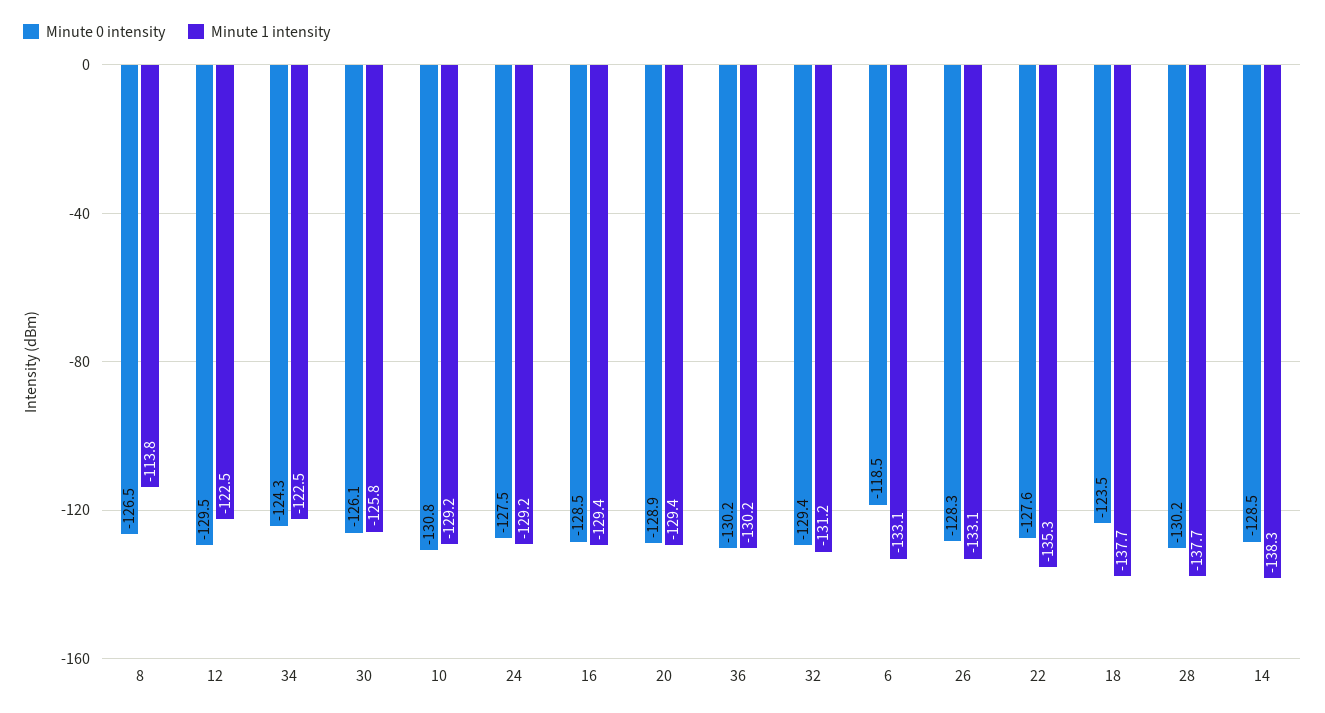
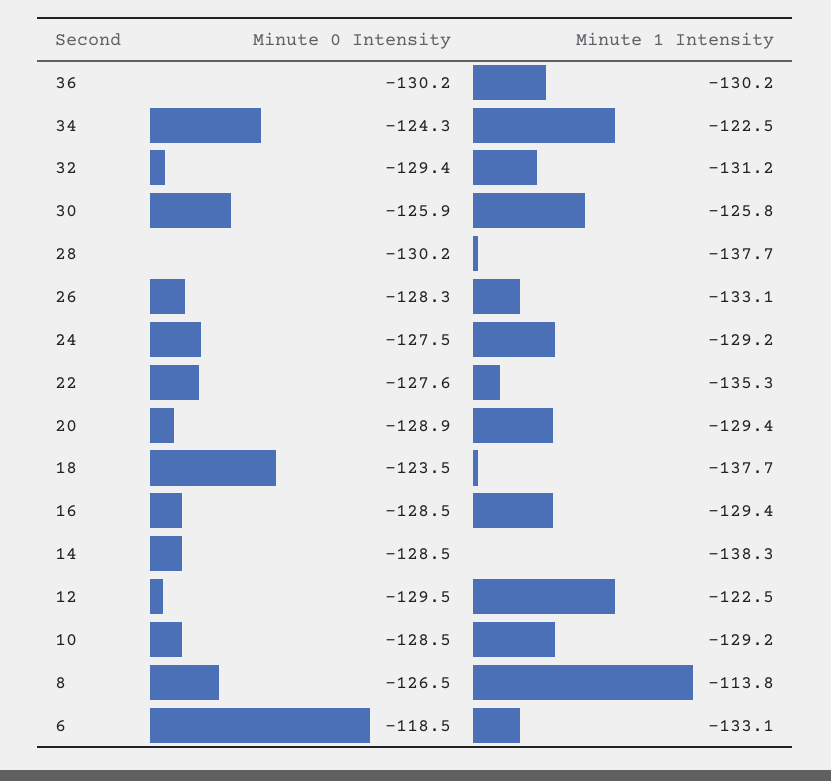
  {
    "Minute 0 intensity": {
      "8": -126.5,
      "12": -129.5,
      "34": -124.3,
-     "30": -126.1,
+     "30": -125.9,
-     "10": -130.8,
+     "10": -128.5,
      "24": -127.5,
      "16": -128.5,
      "20": -128.9,
      "36": -130.2,
      "32": -129.4,
      "6": -118.5,
      "26": -128.3,
      "22": -127.6,
      "18": -123.5,
      "28": -130.2,
      "14": -128.5
    },
    "Minute 1 intensity": {
      "8": -113.8,
      "12": -122.5,
      "34": -122.5,
      "30": -125.8,
      "10": -129.2,
      "24": -129.2,
      "16": -129.4,
      "20": -129.4,
      "36": -130.2,
      "32": -131.2,
      "6": -133.1,
      "26": -133.1,
      "22": -135.3,
      "18": -137.7,
      "28": -137.7,
      "14": -138.3
    }
  }

